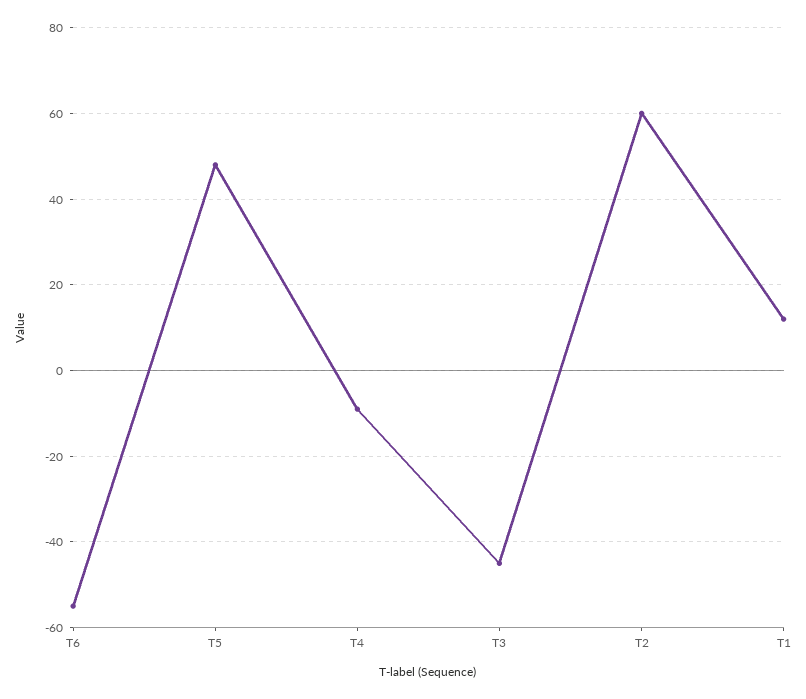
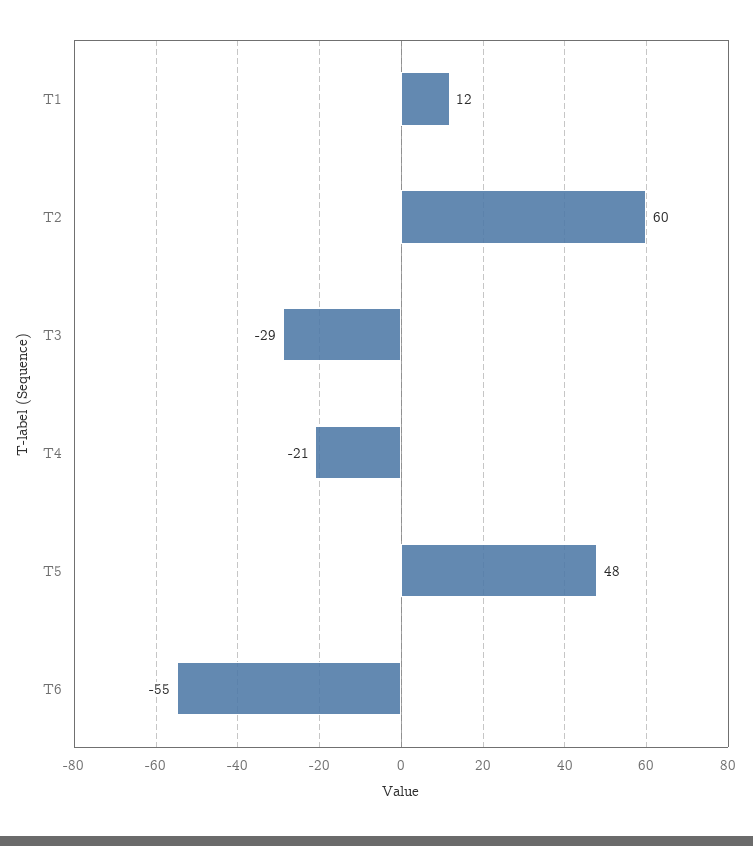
  {
    "T6": -55,
    "T5": 48,
-   "T4": -10,
+   "T4": -21,
-   "T3": -45,
+   "T3": -29,
    "T2": 60,
    "T1": 12
  }

